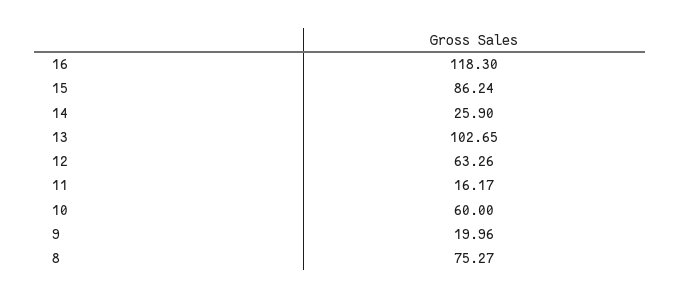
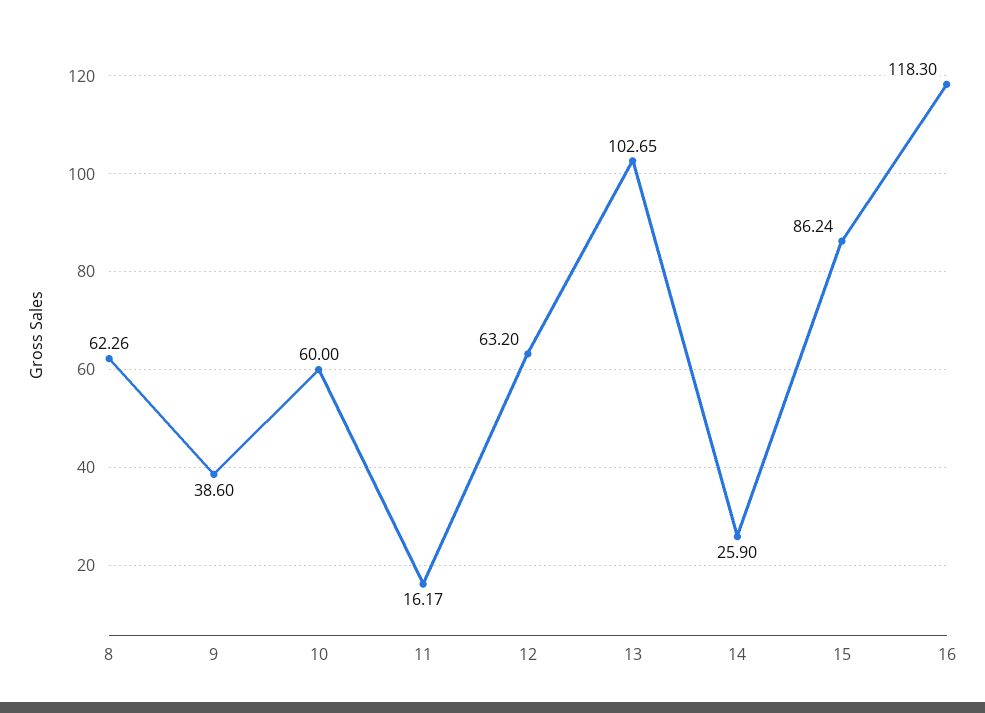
  {
    "16": 118.3,
    "15": 86.24,
    "14": 25.9,
    "13": 102.65,
-   "12": 63.26,
+   "12": 63.2,
    "11": 16.17,
    "10": 60,
-   "9": 19.96,
+   "9": 38.6,
-   "8": 75.27
+   "8": 62.26
  }

